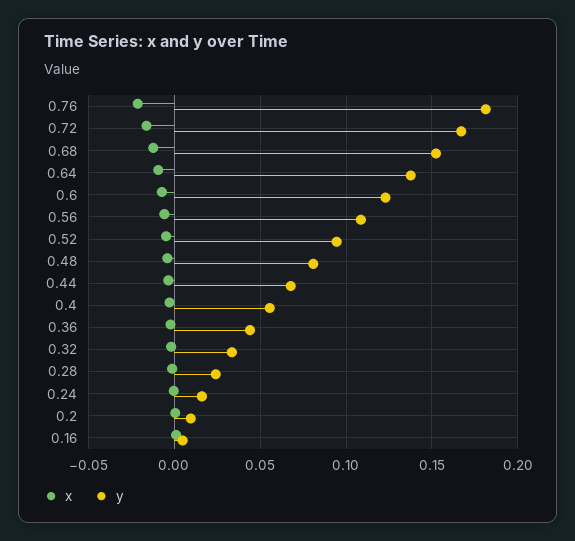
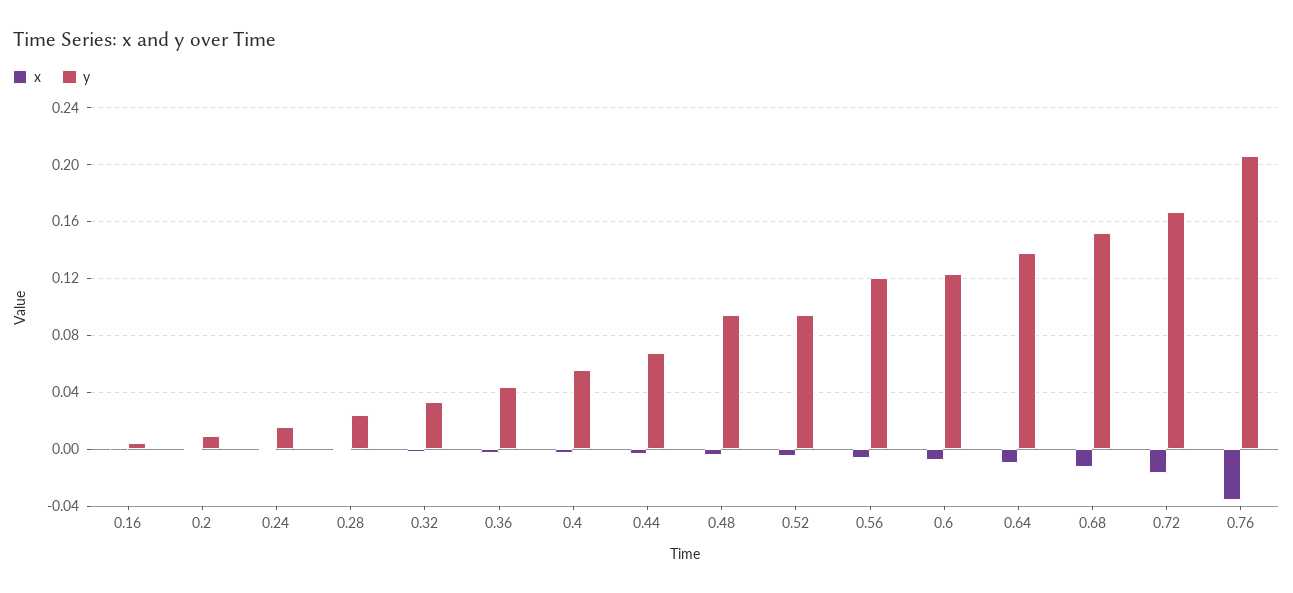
  {
    "x": {
-     "0.76": -0.02,
+     "0.76": -0.035,
      "0.72": -0.015,
      "0.68": -0.01,
      "0.64": -0.01,
      "0.6": -0.005,
      "0.56": -0.005,
      "0.52": -0.005,
      "0.48": -0.005,
      "0.44": -0.005,
      "0.4": -0.005,
      "0.36": 0,
      "0.32": 0,
      "0.28": 0,
      "0.24": 0,
      "0.2": 0,
      "0.16": 0
    },
    "y": {
-     "0.76": 0.18,
+     "0.76": 0.205,
      "0.72": 0.165,
      "0.68": 0.15,
      "0.64": 0.14,
      "0.6": 0.125,
-     "0.56": 0.11,
+     "0.56": 0.12,
      "0.52": 0.095,
-     "0.48": 0.08,
+     "0.48": 0.095,
      "0.44": 0.07,
      "0.4": 0.055,
      "0.36": 0.045,
      "0.32": 0.035,
      "0.28": 0.025,
      "0.24": 0.015,
      "0.2": 0.01,
      "0.16": 0.005
    }
  }

